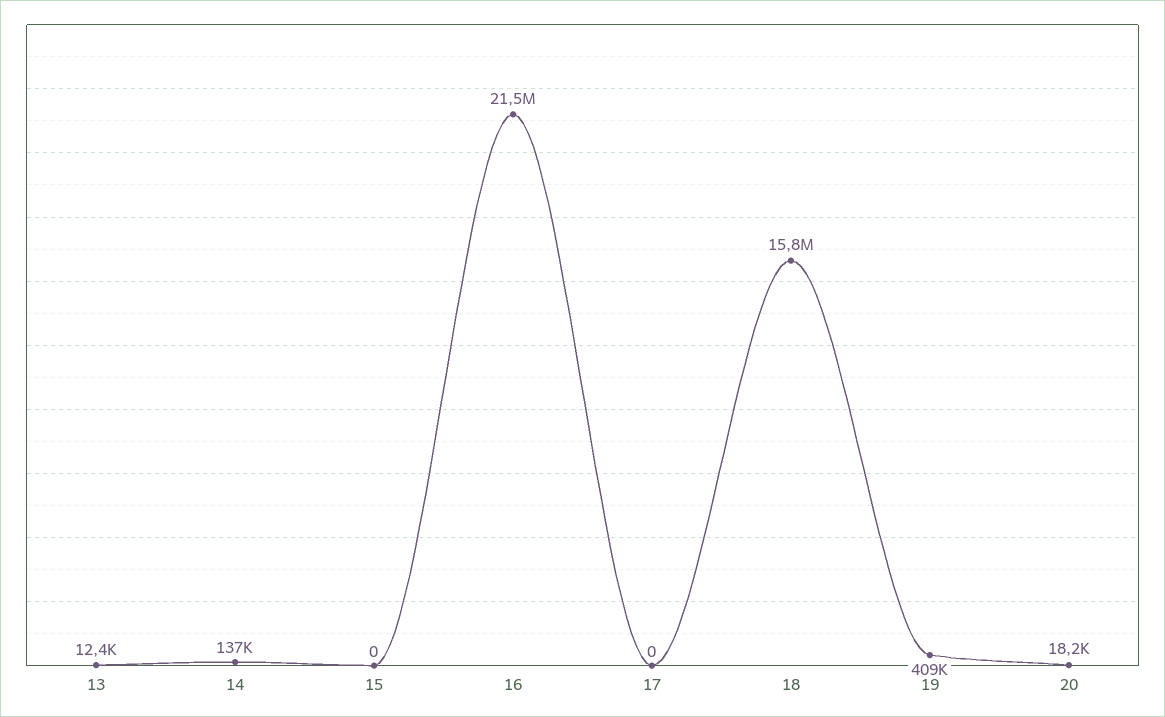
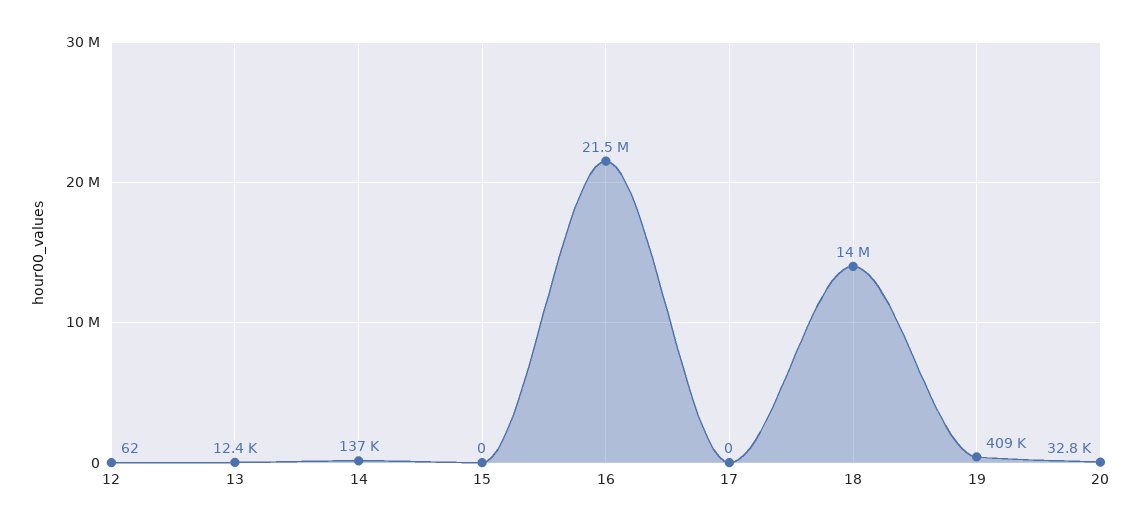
  {
    "13": 12400,
    "14": 137000,
    "15": 0,
    "16": 21500000,
    "17": 0,
-   "18": 15800000,
+   "18": 14000000,
    "19": 409000,
-   "20": 18200
+   "20": 32800,
+   "12": 62
  }

